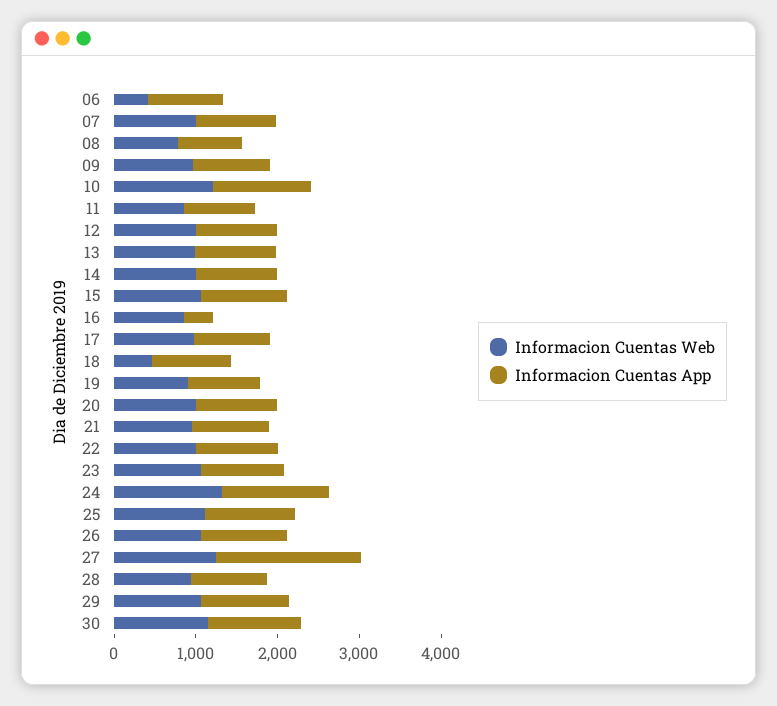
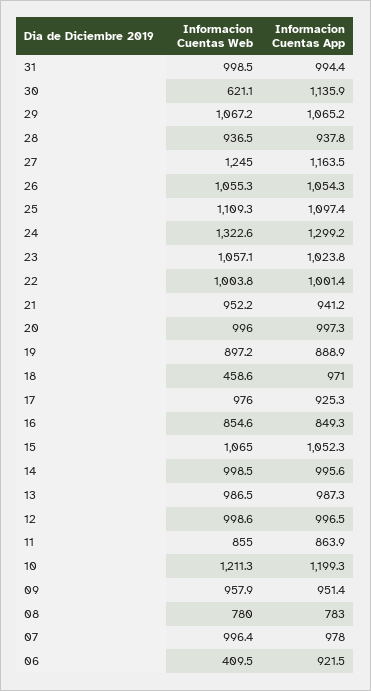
  {
    "Informacion Cuentas Web": {
      "06": 409.5,
      "07": 996.4,
      "08": 780,
      "09": 957.9,
      "10": 1211.3,
      "11": 855,
      "12": 998.6,
      "13": 986.5,
      "14": 998.5,
      "15": 1065,
      "16": 854.6,
      "17": 976,
      "18": 458.6,
      "19": 897.2,
      "20": 996,
      "21": 952.2,
      "22": 1003.8,
      "23": 1057.1,
      "24": 1322.6,
      "25": 1109.3,
      "26": 1055.3,
      "27": 1245,
      "28": 936.5,
      "29": 1067.2,
-     "30": 1200
+     "30": 621.1,
+     "31": 998.5
    },
    "Informacion Cuentas App": {
      "06": 921.5,
      "07": 978,
      "08": 783,
      "09": 951.4,
      "10": 1199.3,
      "11": 863.9,
      "12": 996.5,
      "13": 987.3,
      "14": 995.6,
      "15": 1052.3,
-     "16": 400,
+     "16": 849.3,
      "17": 925.3,
      "18": 971,
      "19": 888.9,
      "20": 997.3,
      "21": 941.2,
      "22": 1001.4,
      "23": 1023.8,
      "24": 1299.2,
      "25": 1097.4,
      "26": 1054.3,
-     "27": 1800,
+     "27": 1163.5,
      "28": 937.8,
      "29": 1065.2,
-     "30": 1135.9
+     "30": 1135.9,
+     "31": 994.4
    }
  }

